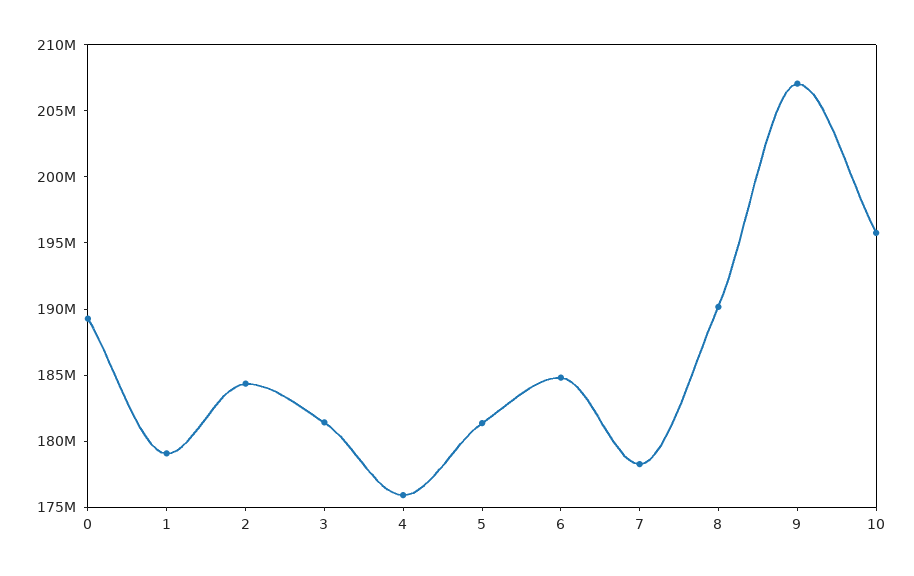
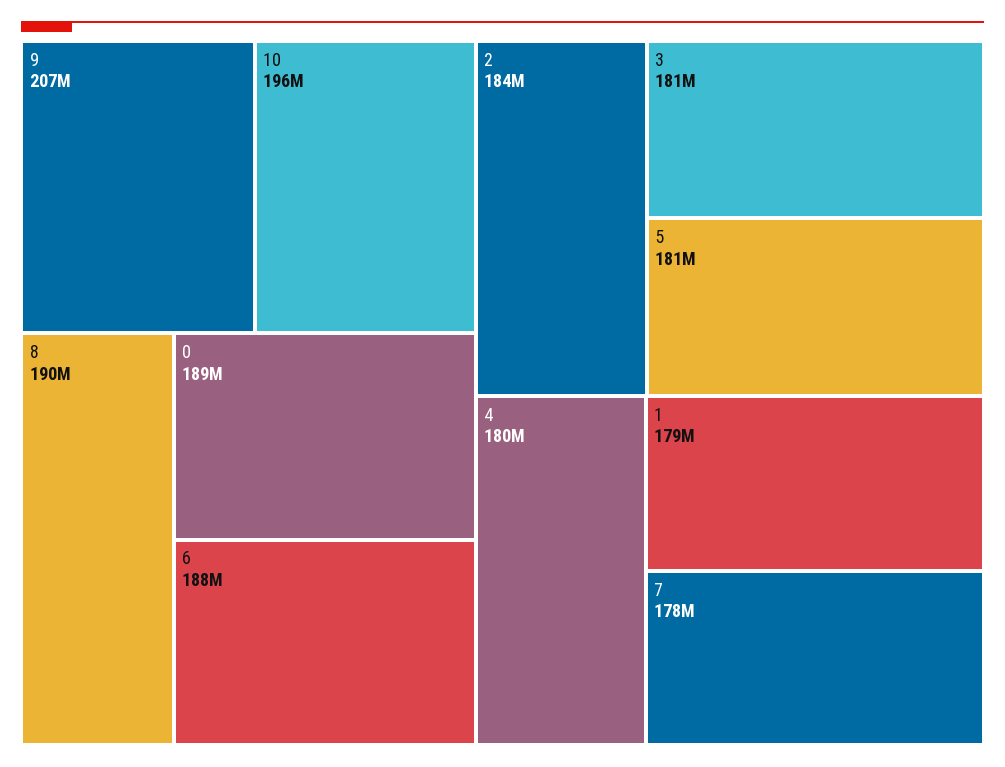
  {
    "0": 189000000,
    "1": 179000000,
    "2": 184000000,
    "3": 181000000,
-   "4": 176000000,
+   "4": 180000000,
    "5": 181000000,
-   "6": 185000000,
+   "6": 188000000,
    "7": 178000000,
    "8": 190000000,
    "9": 207000000,
    "10": 196000000
  }

